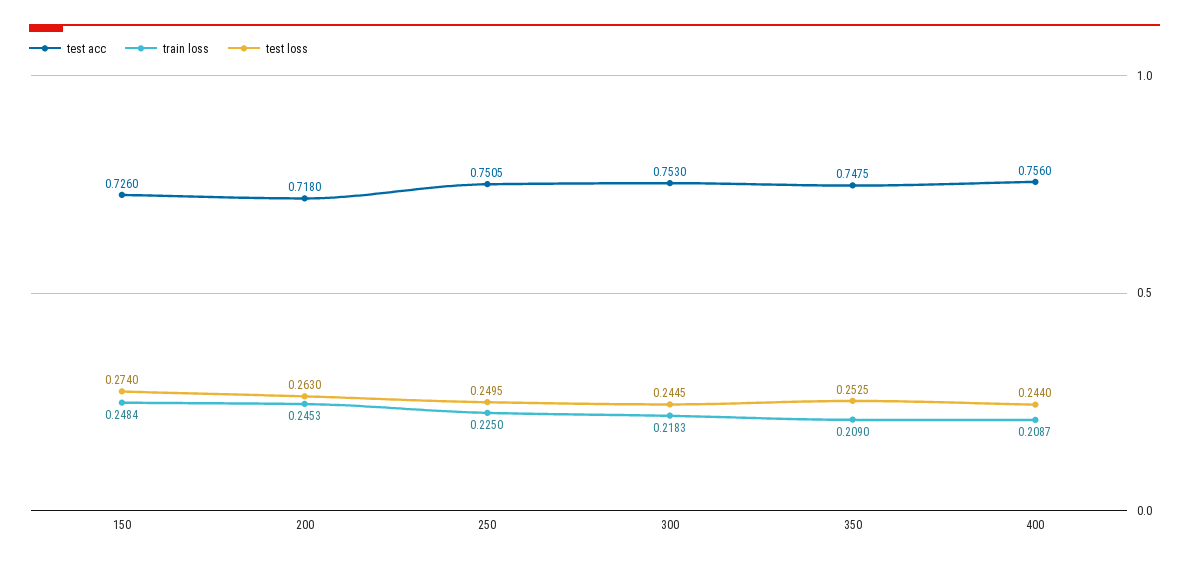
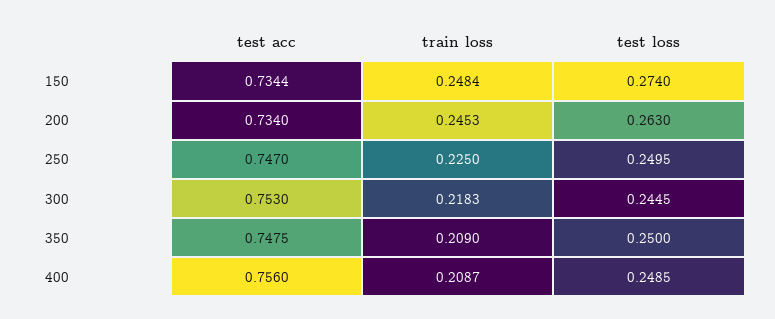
  {
    "test acc": {
-     "150": 0.726,
+     "150": 0.7344,
-     "200": 0.718,
+     "200": 0.734,
-     "250": 0.7505,
+     "250": 0.747,
      "300": 0.753,
      "350": 0.7475,
      "400": 0.756
    },
    "train loss": {
      "150": 0.2484,
      "200": 0.2453,
      "250": 0.225,
      "300": 0.2183,
      "350": 0.209,
      "400": 0.2087
    },
    "test loss": {
      "150": 0.274,
      "200": 0.263,
      "250": 0.2495,
      "300": 0.2445,
-     "350": 0.2525,
+     "350": 0.25,
-     "400": 0.244
+     "400": 0.2485
    }
  }

